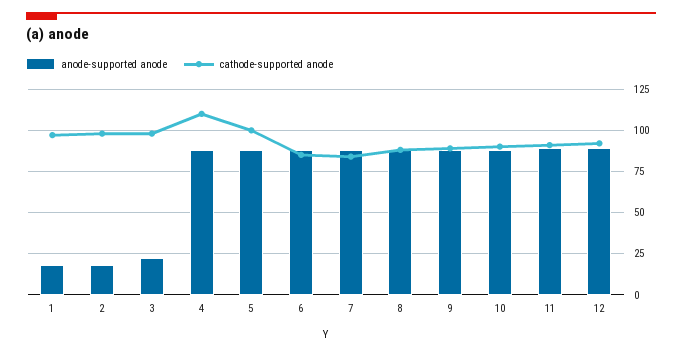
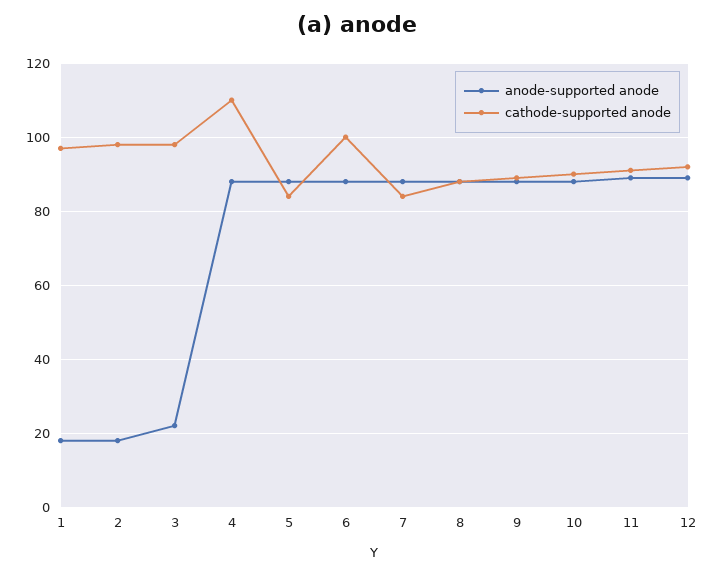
  {
    "anode-supported anode": {
      "1": 20,
      "2": 20,
      "3": 20,
      "4": 90,
      "5": 90,
      "6": 90,
      "7": 90,
      "8": 90,
      "9": 90,
      "10": 90,
      "11": 90,
      "12": 90
    },
    "cathode-supported anode": {
      "1": 95,
      "2": 100,
      "3": 100,
      "4": 110,
-     "5": 100,
+     "5": 85,
-     "6": 85,
+     "6": 100,
      "7": 85,
      "8": 90,
      "9": 90,
      "10": 90,
      "11": 90,
      "12": 90
    }
  }

